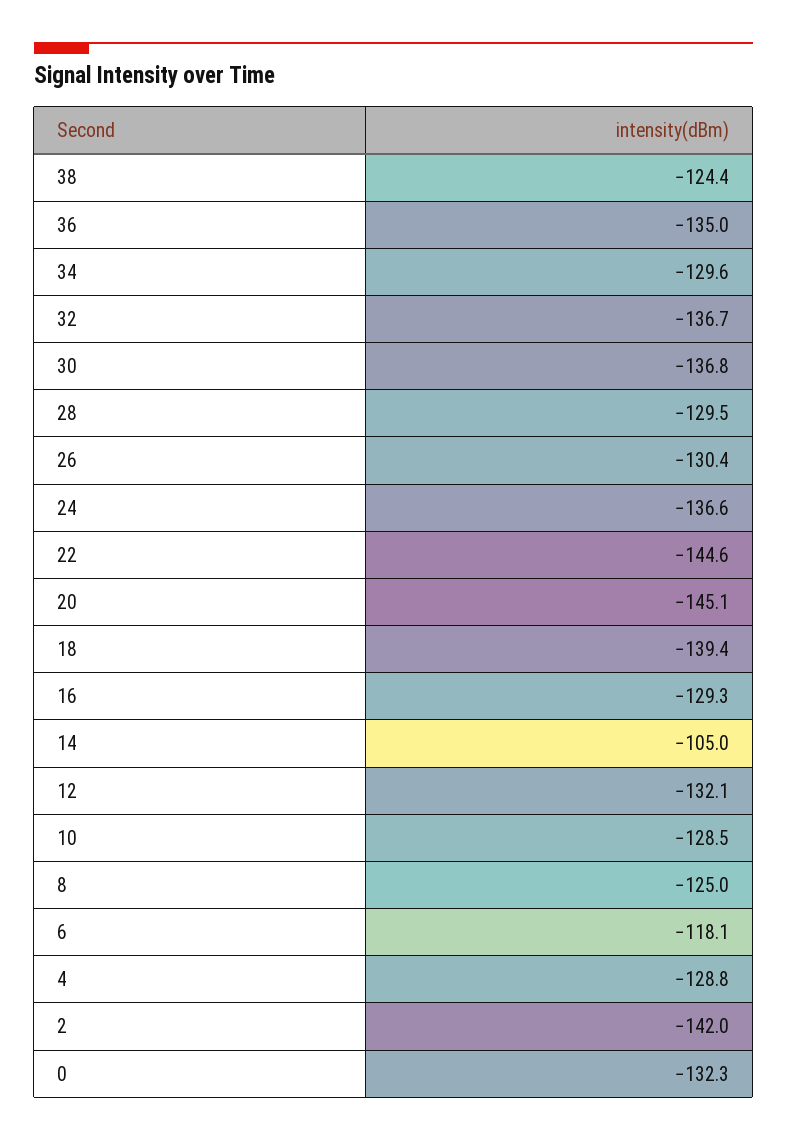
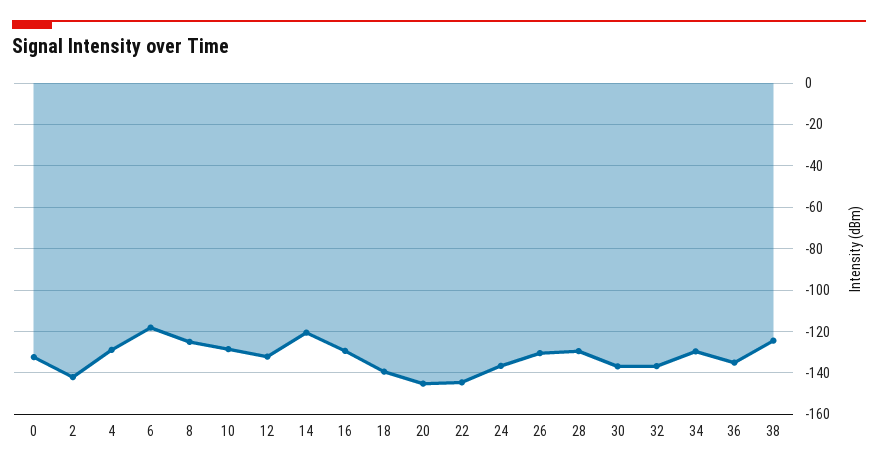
  {
    "38": -124.4,
    "36": -135,
    "34": -129.6,
    "32": -136.7,
    "30": -136.8,
    "28": -129.5,
    "26": -130.4,
    "24": -136.6,
    "22": -144.6,
    "20": -145.1,
    "18": -139.4,
    "16": -129.3,
-   "14": -105,
+   "14": -120,
    "12": -132.1,
    "10": -128.5,
    "8": -125,
    "6": -118.1,
    "4": -128.8,
    "2": -142,
    "0": -132.3
  }

